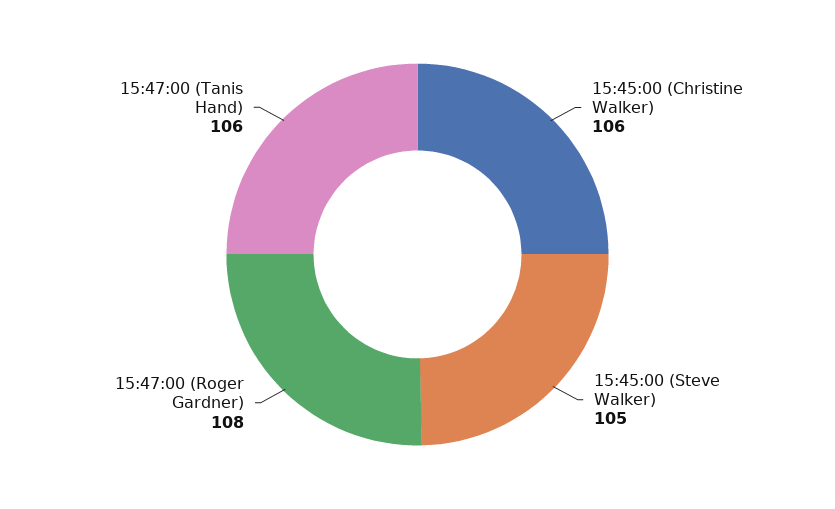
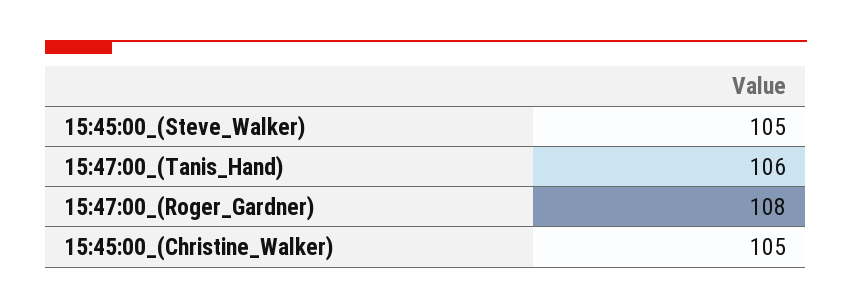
  {
-   "15:45:00 (Christine Walker)": 106,
+   "15:45:00 (Christine Walker)": 105,
    "15:45:00 (Steve Walker)": 105,
    "15:47:00 (Roger Gardner)": 108,
    "15:47:00 (Tanis Hand)": 106
  }

